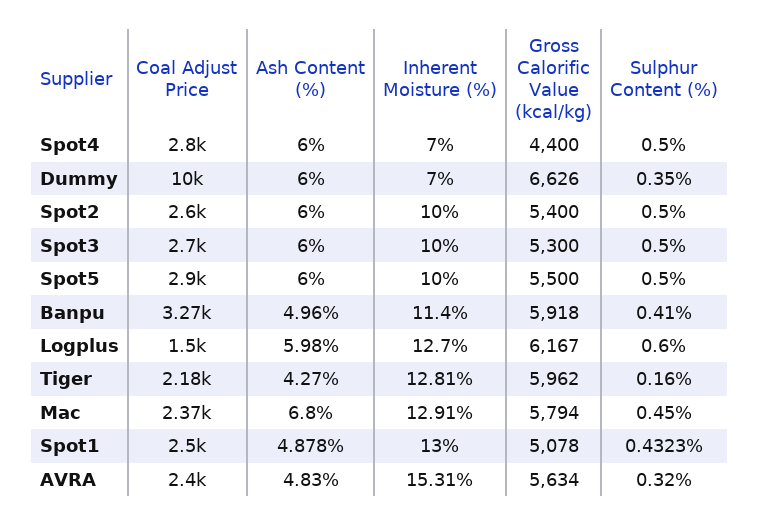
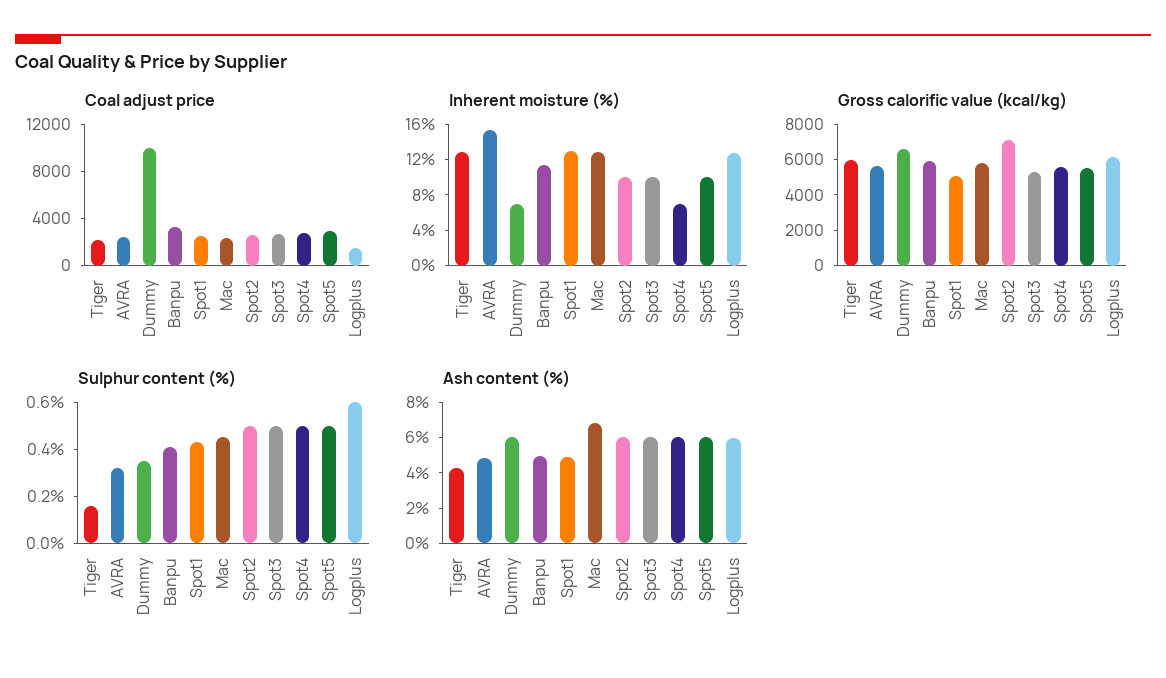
  {
    "Coal Adjust Price": {
      "Spot4": 2800,
      "Dummy": 10000,
      "Spot2": 2600,
      "Spot3": 2700,
      "Spot5": 2900,
      "Banpu": 3270,
      "Logplus": 1500,
      "Tiger": 2180,
      "Mac": 2370,
      "Spot1": 2500,
      "AVRA": 2400
    },
    "Ash Content (%)": {
      "Spot4": 6,
      "Dummy": 6,
      "Spot2": 6,
      "Spot3": 6,
      "Spot5": 6,
      "Banpu": 4.96,
      "Logplus": 5.98,
      "Tiger": 4.27,
      "Mac": 6.8,
      "Spot1": 4.878,
      "AVRA": 4.83
    },
    "Inherent Moisture (%)": {
      "Spot4": 7,
      "Dummy": 7,
      "Spot2": 10,
      "Spot3": 10,
      "Spot5": 10,
      "Banpu": 11.4,
      "Logplus": 12.7,
      "Tiger": 12.81,
      "Mac": 12.91,
      "Spot1": 13,
      "AVRA": 15.31
    },
    "Gross Calorific Value (kcal/kg)": {
-     "Spot4": 4400,
+     "Spot4": 5500,
      "Dummy": 6626,
-     "Spot2": 5400,
+     "Spot2": 7000,
      "Spot3": 5300,
      "Spot5": 5500,
      "Banpu": 5918,
      "Logplus": 6167,
      "Tiger": 5962,
      "Mac": 5794,
      "Spot1": 5078,
      "AVRA": 5634
    },
    "Sulphur Content (%)": {
      "Spot4": 0.5,
      "Dummy": 0.35,
      "Spot2": 0.5,
      "Spot3": 0.5,
      "Spot5": 0.5,
      "Banpu": 0.41,
      "Logplus": 0.6,
      "Tiger": 0.16,
      "Mac": 0.45,
      "Spot1": 0.4323,
      "AVRA": 0.32
    }
  }

